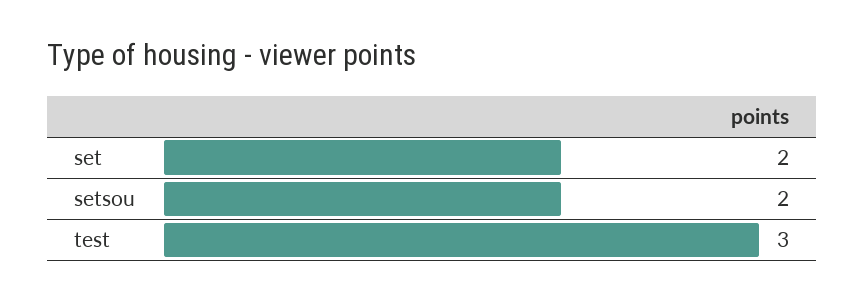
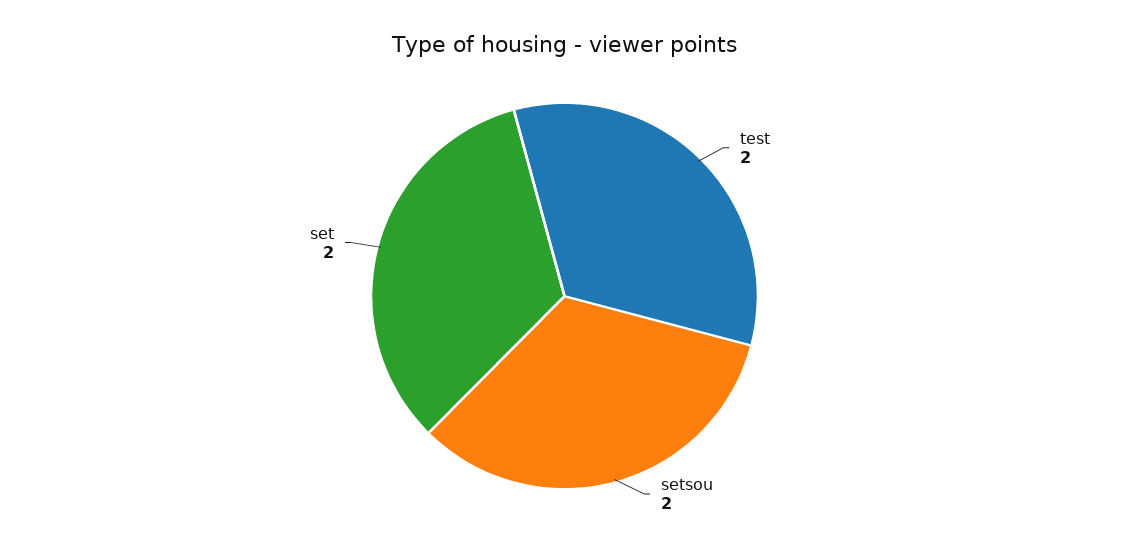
  {
    "set": 2,
    "setsou": 2,
-   "test": 3
+   "test": 2
  }

